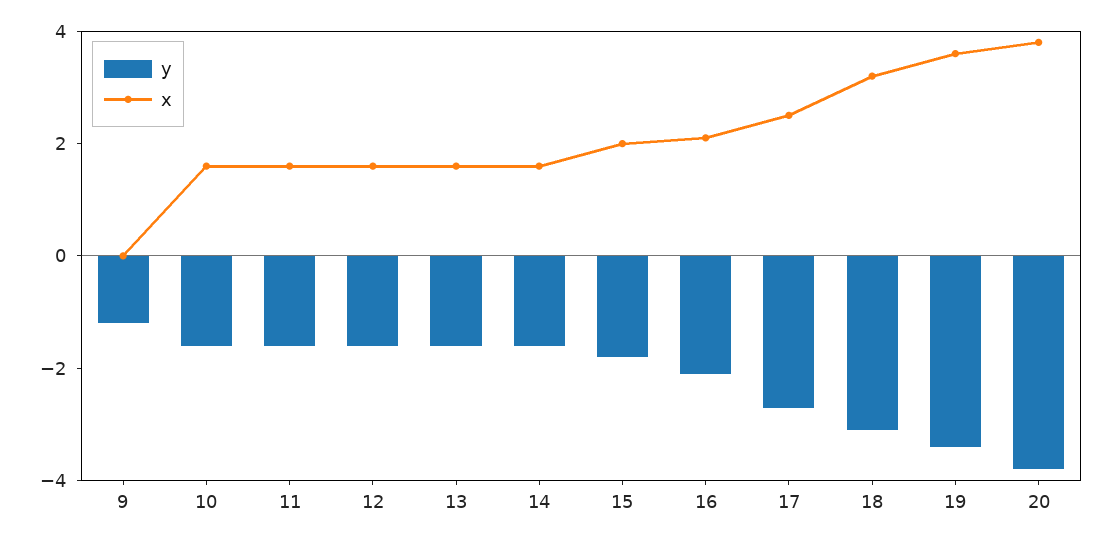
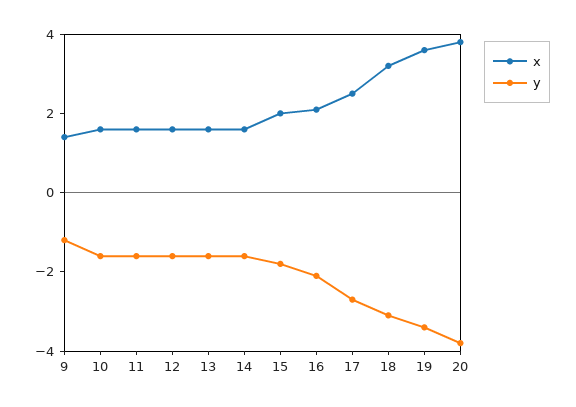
  {
    "y": {
      "9": -1,
      "10": -1.5,
      "11": -1.5,
      "12": -1.5,
      "13": -1.5,
      "14": -1.5,
      "15": -2,
      "16": -2,
      "17": -2.5,
      "18": -3,
      "19": -3.5,
      "20": -4
    },
    "x": {
-     "9": 0,
+     "9": 1.5,
      "10": 1.5,
      "11": 1.5,
      "12": 1.5,
      "13": 1.5,
      "14": 1.5,
      "15": 2,
      "16": 2,
      "17": 2.5,
      "18": 3,
      "19": 3.5,
      "20": 4
    }
  }

